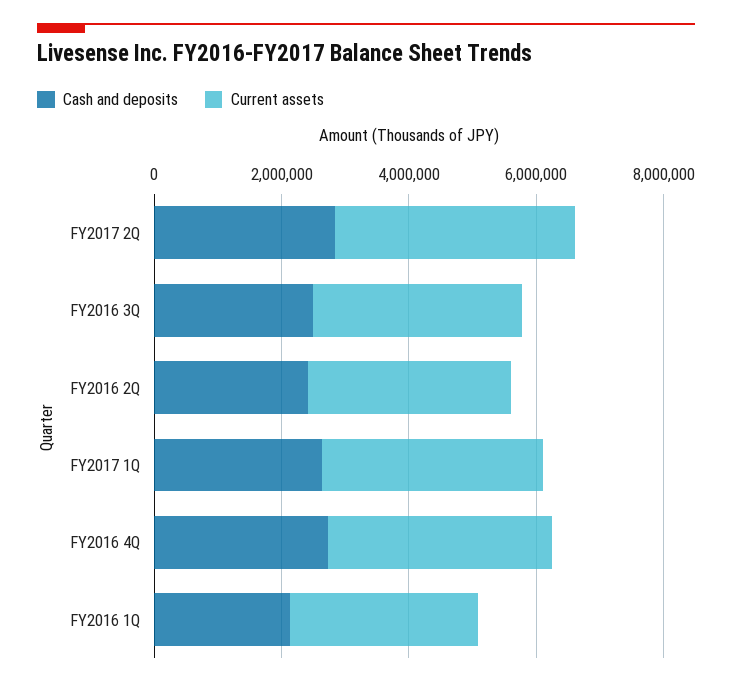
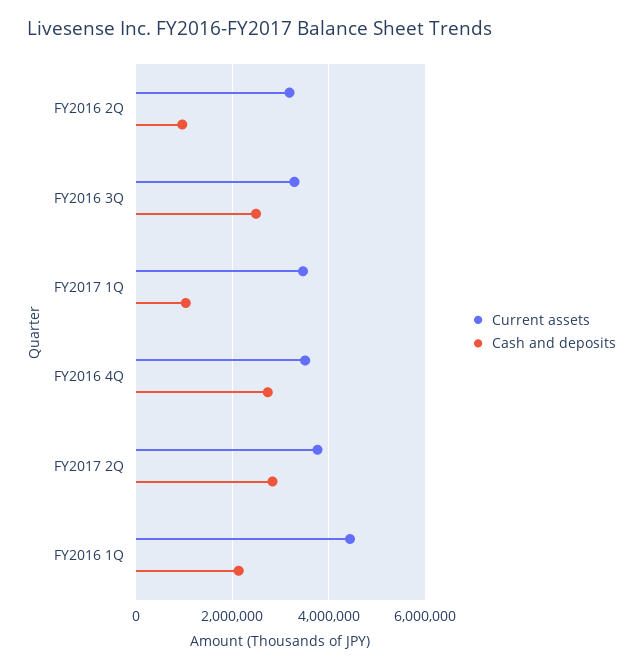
  {
    "Cash and deposits": {
      "FY2017 2Q": 2800000,
      "FY2016 3Q": 2400000,
-     "FY2016 2Q": 2500000,
+     "FY2016 2Q": 1000000,
-     "FY2017 1Q": 2500000,
+     "FY2017 1Q": 1000000,
      "FY2016 4Q": 2800000,
      "FY2016 1Q": 2200000
    },
    "Current assets": {
      "FY2017 2Q": 3800000,
      "FY2016 3Q": 3200000,
      "FY2016 2Q": 3200000,
      "FY2017 1Q": 3400000,
      "FY2016 4Q": 3600000,
-     "FY2016 1Q": 3000000
+     "FY2016 1Q": 4400000
    }
  }

